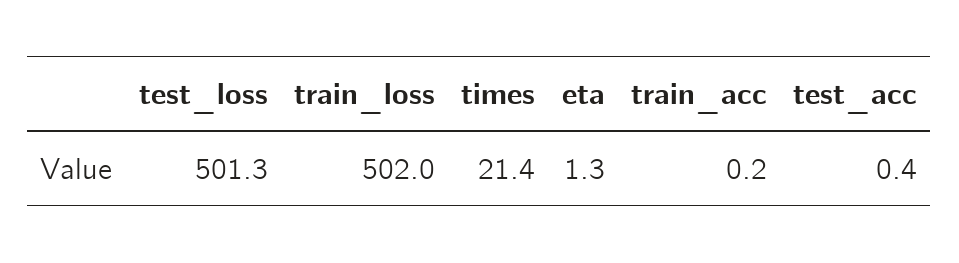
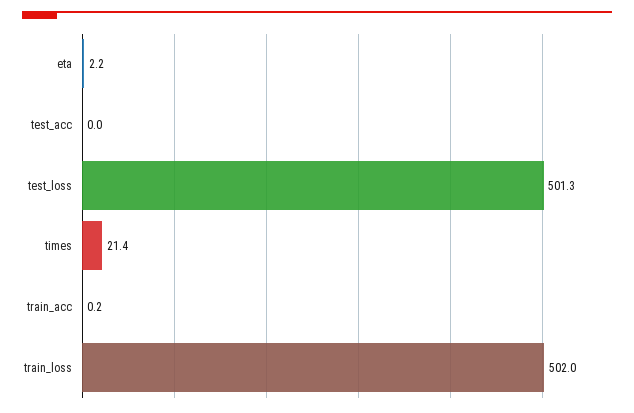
  {
    "test_loss": 501.3,
    "train_loss": 502,
    "times": 21.4,
-   "eta": 1.3,
+   "eta": 2.2,
    "train_acc": 0.2,
-   "test_acc": 0.4
+   "test_acc": 0
  }

